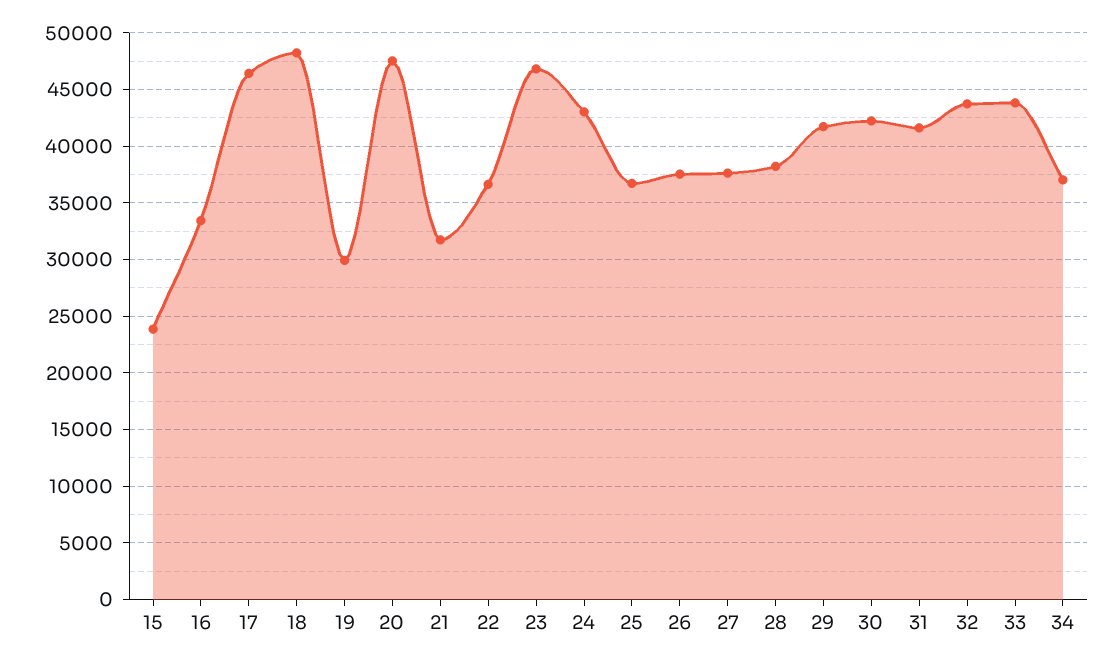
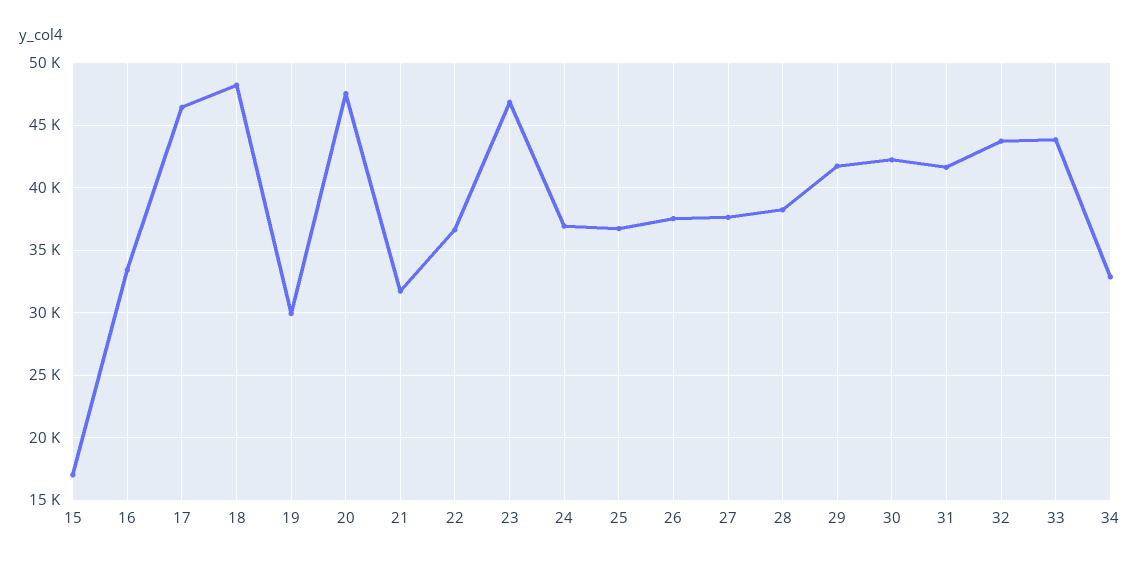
  {
-   "15": 24000,
+   "15": 17000,
    "16": 33500,
    "17": 46500,
    "18": 48000,
    "19": 30000,
    "20": 47500,
    "21": 31500,
    "22": 36500,
    "23": 47000,
-   "24": 43000,
+   "24": 37000,
    "25": 36500,
    "26": 37500,
    "27": 37500,
    "28": 38000,
    "29": 41500,
    "30": 42000,
    "31": 41500,
    "32": 43500,
    "33": 44000,
-   "34": 37000
+   "34": 33000
  }

